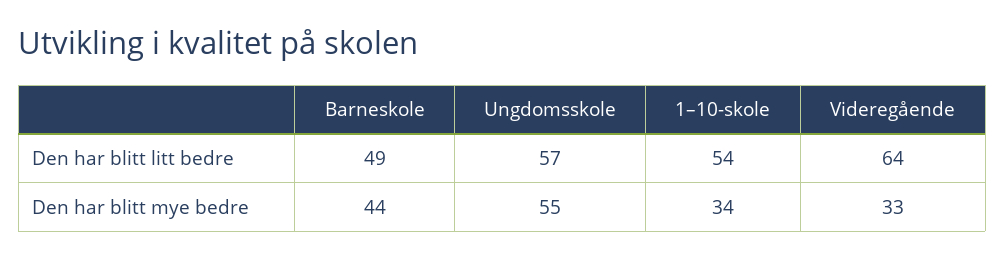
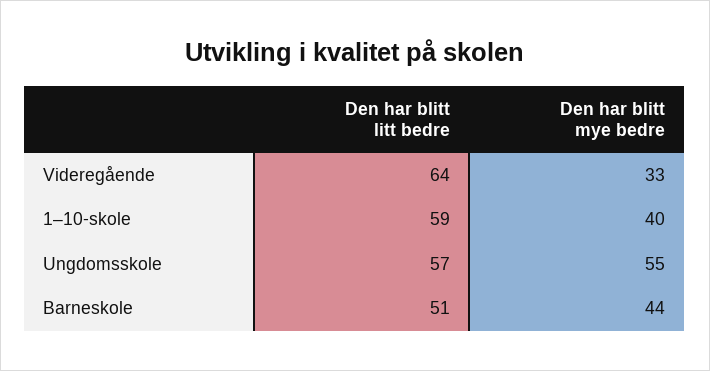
  {
    "Barneskole": {
-     "Den har blitt litt bedre": 49,
+     "Den har blitt litt bedre": 51,
      "Den har blitt mye bedre": 44
    },
    "Ungdomsskole": {
      "Den har blitt litt bedre": 57,
      "Den har blitt mye bedre": 55
    },
    "1–10-skole": {
-     "Den har blitt litt bedre": 54,
+     "Den har blitt litt bedre": 59,
-     "Den har blitt mye bedre": 34
+     "Den har blitt mye bedre": 40
    },
    "Videregående": {
      "Den har blitt litt bedre": 64,
      "Den har blitt mye bedre": 33
    }
  }

